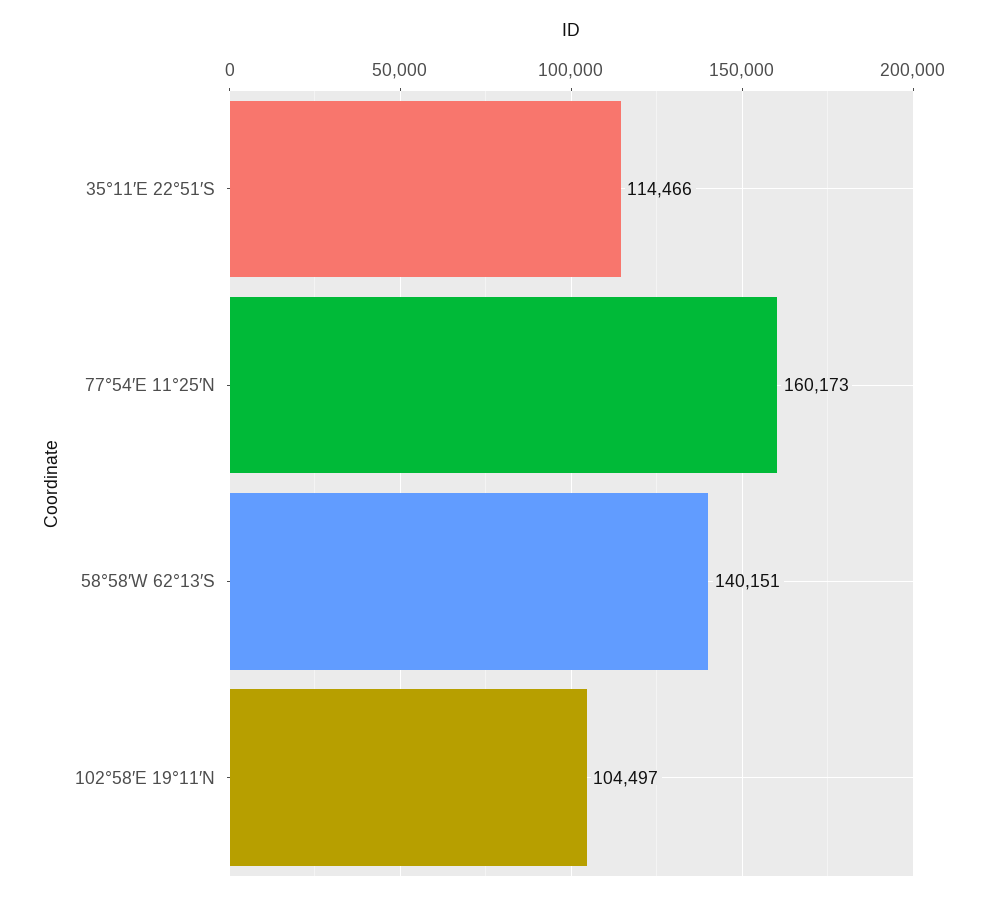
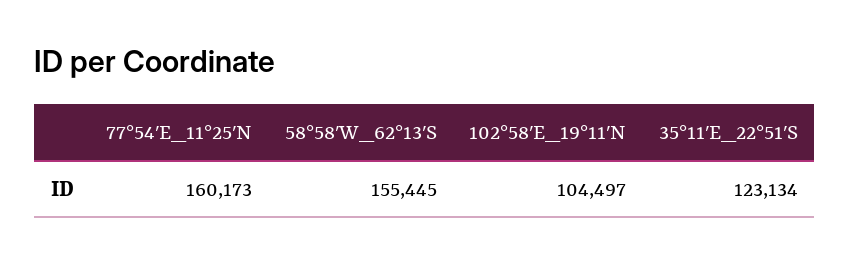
  {
-   "35°11′E 22°51′S": 114466,
+   "35°11′E 22°51′S": 123134,
    "77°54′E 11°25′N": 160173,
-   "58°58′W 62°13′S": 140151,
+   "58°58′W 62°13′S": 155445,
    "102°58′E 19°11′N": 104497
  }

